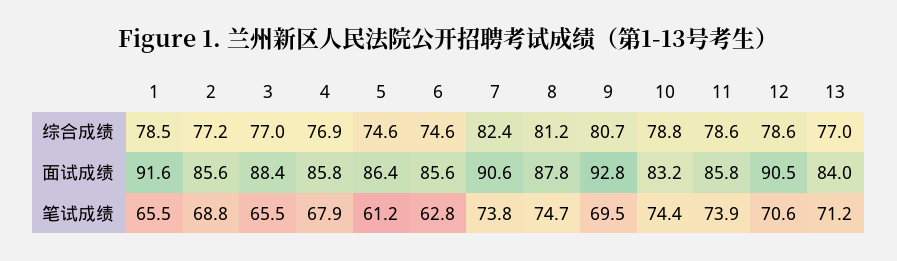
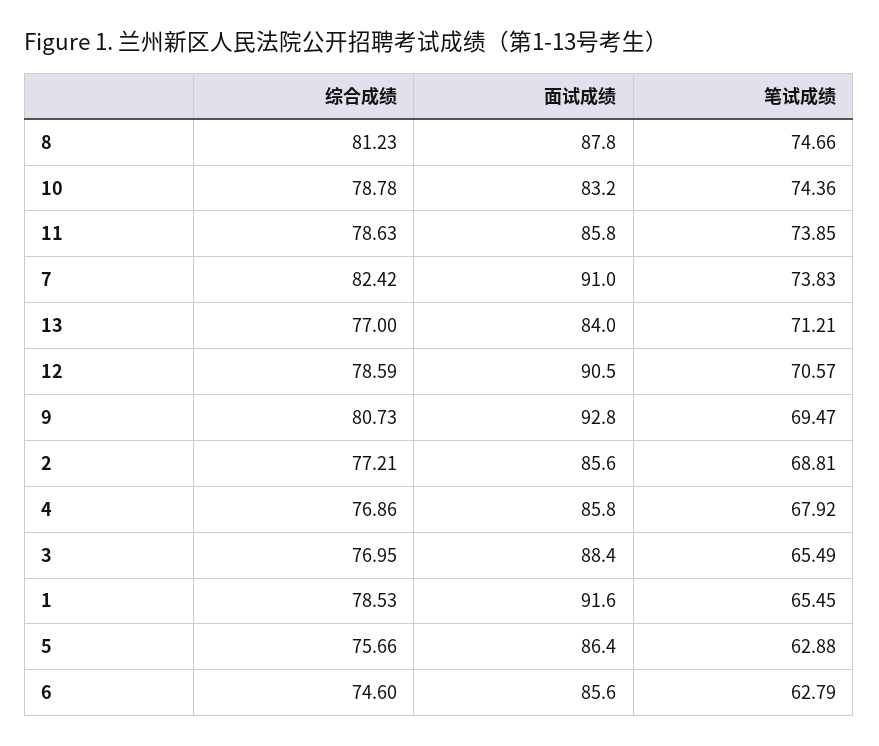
  {
    "1": {
      "综合成绩": 78.53,
      "面试成绩": 91.6,
      "笔试成绩": 65.45
    },
    "2": {
      "综合成绩": 77.21,
      "面试成绩": 85.6,
      "笔试成绩": 68.81
    },
    "3": {
      "综合成绩": 76.95,
      "面试成绩": 88.4,
      "笔试成绩": 65.49
    },
    "4": {
      "综合成绩": 76.86,
      "面试成绩": 85.8,
      "笔试成绩": 67.92
    },
    "5": {
-     "综合成绩": 74.6,
+     "综合成绩": 75.66,
      "面试成绩": 86.4,
-     "笔试成绩": 61.2
+     "笔试成绩": 62.88
    },
    "6": {
      "综合成绩": 74.6,
      "面试成绩": 85.6,
      "笔试成绩": 62.79
    },
    "7": {
      "综合成绩": 82.42,
-     "面试成绩": 90.6,
+     "面试成绩": 91,
      "笔试成绩": 73.83
    },
    "8": {
      "综合成绩": 81.23,
      "面试成绩": 87.8,
      "笔试成绩": 74.66
    },
    "9": {
      "综合成绩": 80.73,
      "面试成绩": 92.8,
      "笔试成绩": 69.47
    },
    "10": {
      "综合成绩": 78.78,
      "面试成绩": 83.2,
      "笔试成绩": 74.36
    },
    "11": {
      "综合成绩": 78.63,
      "面试成绩": 85.8,
      "笔试成绩": 73.85
    },
    "12": {
      "综合成绩": 78.59,
      "面试成绩": 90.5,
      "笔试成绩": 70.57
    },
    "13": {
      "综合成绩": 77,
      "面试成绩": 84,
      "笔试成绩": 71.21
    }
  }

